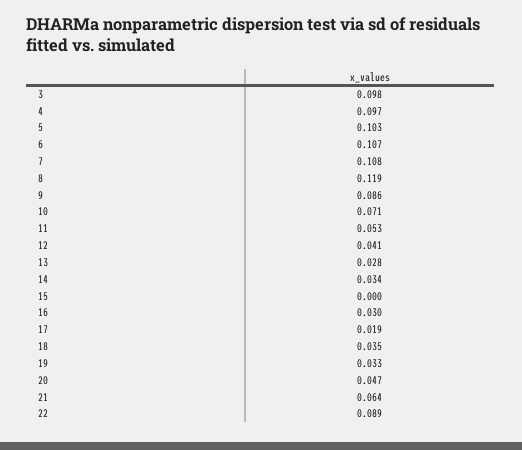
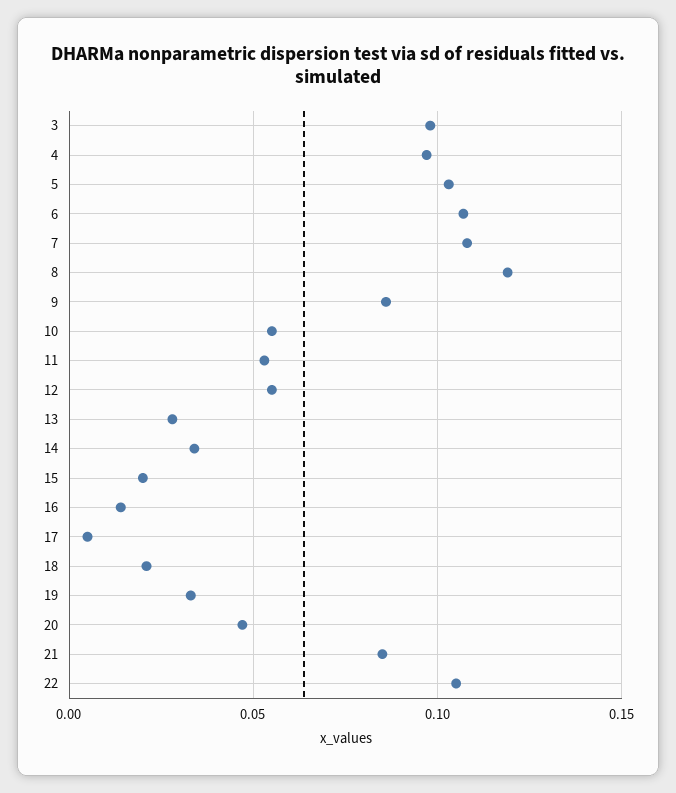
  {
    "3": 0.098,
    "4": 0.097,
    "5": 0.103,
    "6": 0.107,
    "7": 0.108,
    "8": 0.119,
    "9": 0.086,
-   "10": 0.071,
+   "10": 0.055,
    "11": 0.053,
-   "12": 0.041,
+   "12": 0.055,
    "13": 0.028,
    "14": 0.034,
-   "15": 0,
+   "15": 0.02,
-   "16": 0.03,
+   "16": 0.015,
-   "17": 0.019,
+   "17": 0.005,
-   "18": 0.035,
+   "18": 0.02,
    "19": 0.033,
    "20": 0.047,
-   "21": 0.064,
+   "21": 0.085,
-   "22": 0.089
+   "22": 0.105
  }

